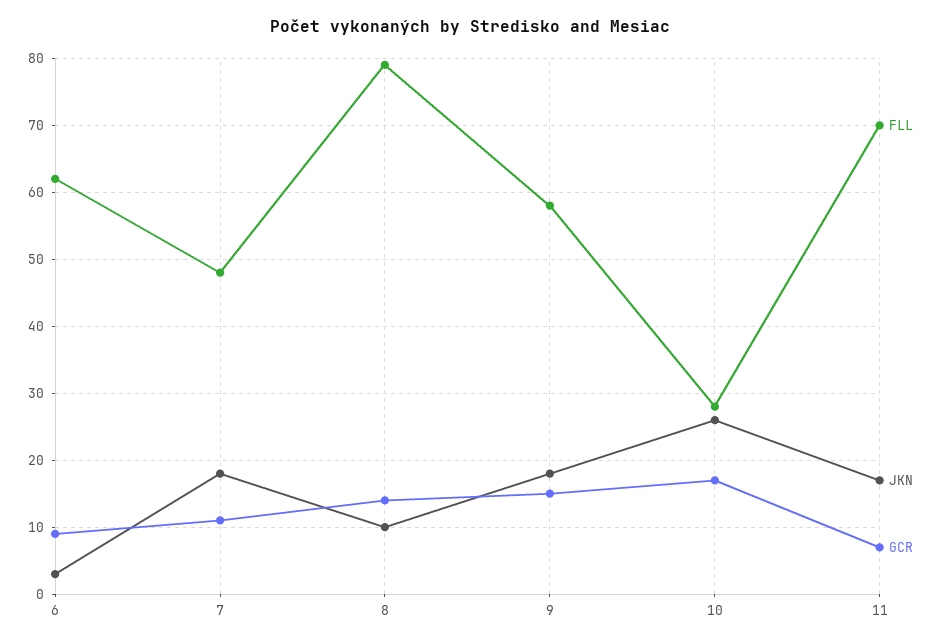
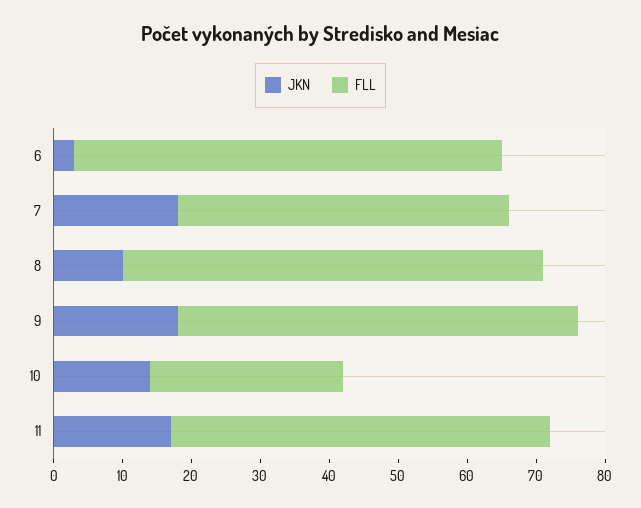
  {
    "FLL": {
      "6": 62,
      "7": 48,
-     "8": 79,
+     "8": 60,
      "9": 58,
      "10": 28,
-     "11": 70
+     "11": 55
    },
    "JKN": {
      "6": 3,
      "7": 18,
      "8": 10,
      "9": 18,
-     "10": 26,
+     "10": 15,
      "11": 17
-   },
+   }
-   "GCR": {
-     "6": 9,
-     "7": 11,
-     "8": 14,
-     "9": 15,
-     "10": 17,
-     "11": 7
-   }
  }

